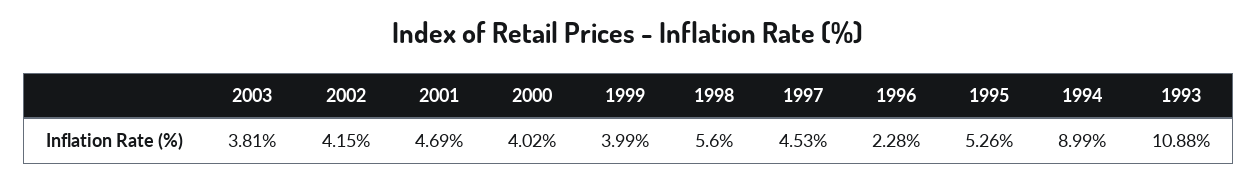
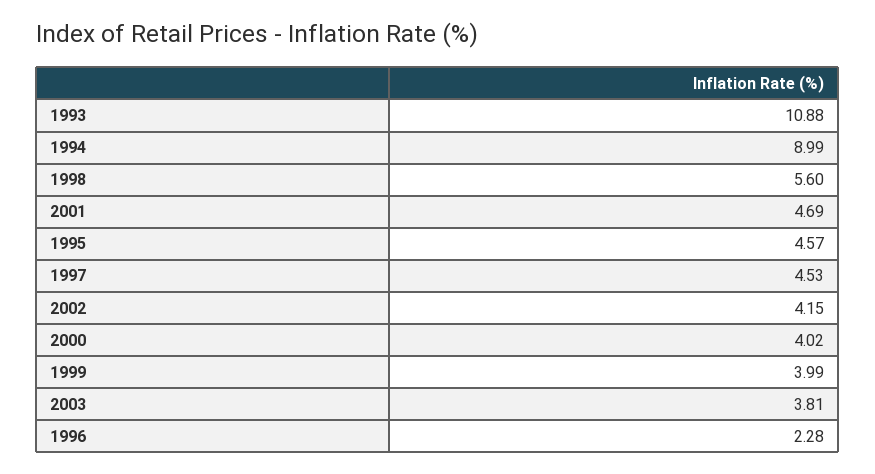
  {
    "2003": 3.81,
    "2002": 4.15,
    "2001": 4.69,
    "2000": 4.02,
    "1999": 3.99,
    "1998": 5.6,
    "1997": 4.53,
    "1996": 2.28,
-   "1995": 5.26,
+   "1995": 4.57,
    "1994": 8.99,
    "1993": 10.88
  }

